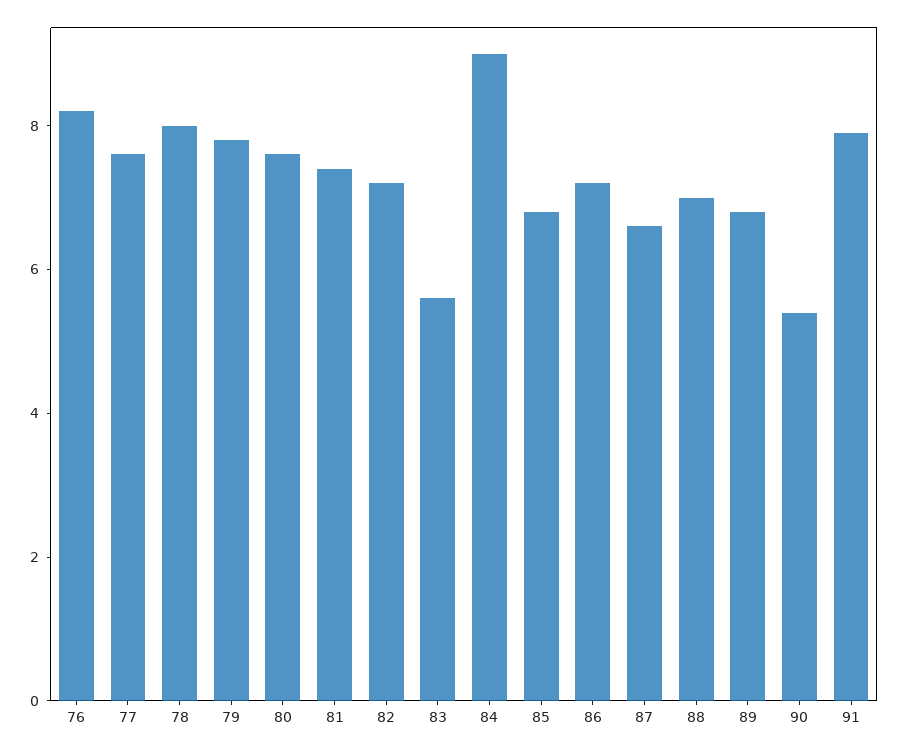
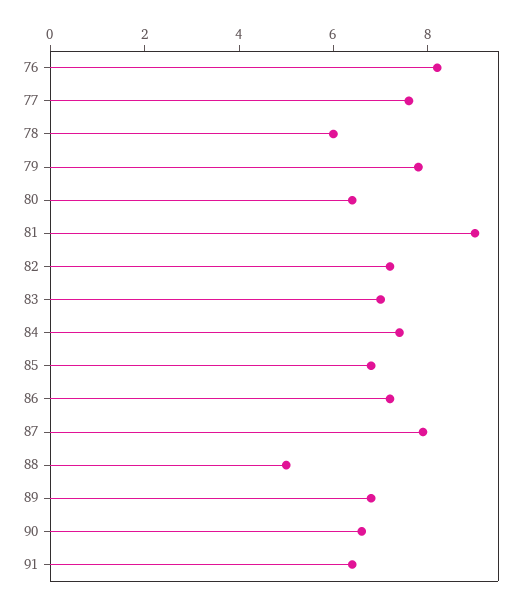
  {
    "76": 8,
    "77": 7.5,
-   "78": 8,
+   "78": 6,
    "79": 8,
-   "80": 7.5,
+   "80": 6.5,
-   "81": 7.5,
+   "81": 9,
    "82": 7,
-   "83": 5.5,
+   "83": 7,
-   "84": 9,
+   "84": 7.5,
    "85": 7,
    "86": 7,
-   "87": 6.5,
+   "87": 8,
-   "88": 7,
+   "88": 5,
    "89": 7,
-   "90": 5.5,
+   "90": 6.5,
-   "91": 8
+   "91": 6.5
  }

